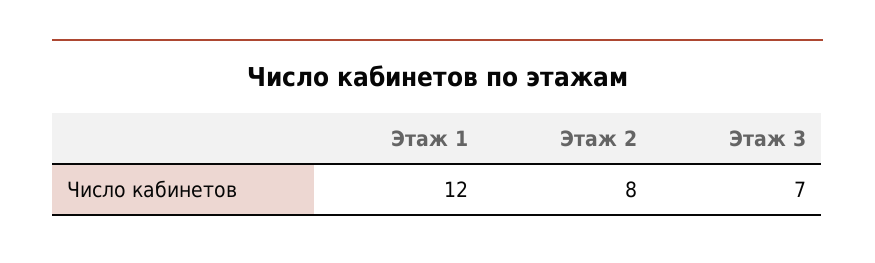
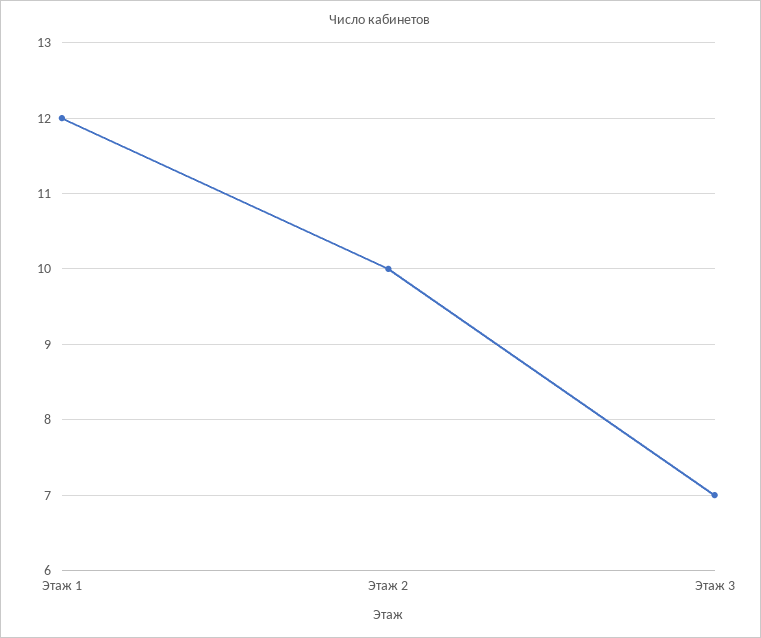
  {
    "Этаж 1": 12,
-   "Этаж 2": 8,
+   "Этаж 2": 10,
    "Этаж 3": 7
  }

